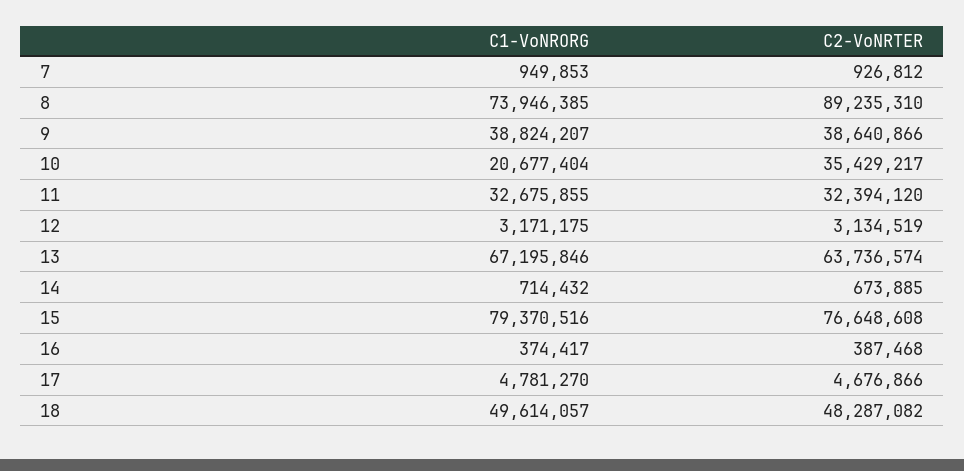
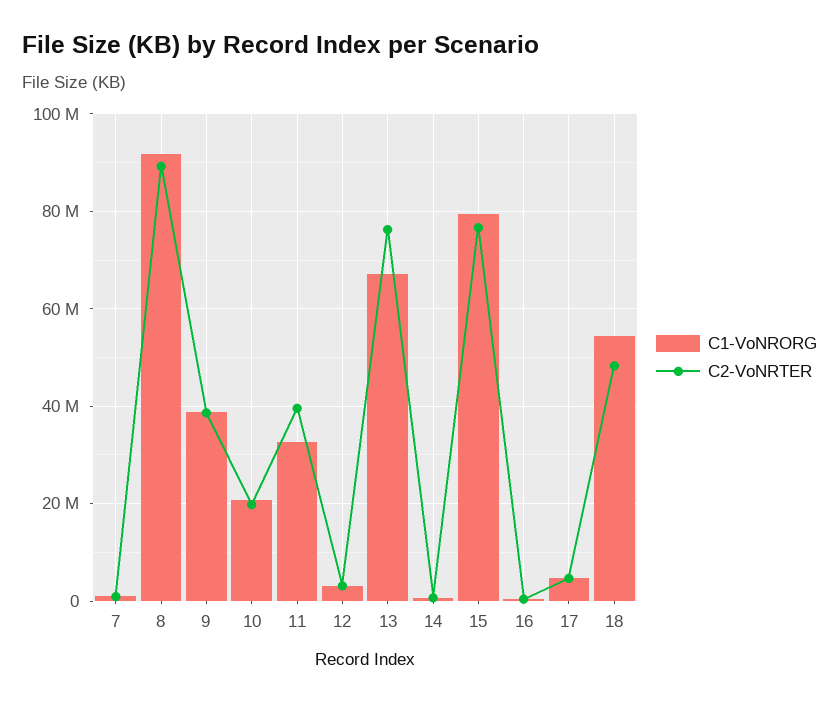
  {
    "C1-VoNRORG": {
      "7": 949853,
-     "8": 73946385,
+     "8": 92000000,
      "9": 38824207,
      "10": 20677404,
      "11": 32675855,
      "12": 3171175,
      "13": 67195846,
      "14": 714432,
      "15": 79370516,
      "16": 374417,
      "17": 4781270,
-     "18": 49614057
+     "18": 54000000
    },
    "C2-VoNRTER": {
      "7": 926812,
      "8": 89235310,
      "9": 38640866,
-     "10": 35429217,
+     "10": 20000000,
-     "11": 32394120,
+     "11": 40000000,
      "12": 3134519,
-     "13": 63736574,
+     "13": 76000000,
      "14": 673885,
      "15": 76648608,
      "16": 387468,
      "17": 4676866,
      "18": 48287082
    }
  }

